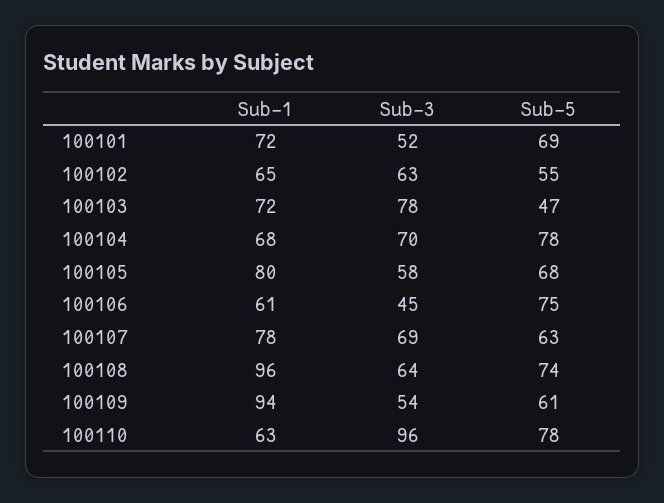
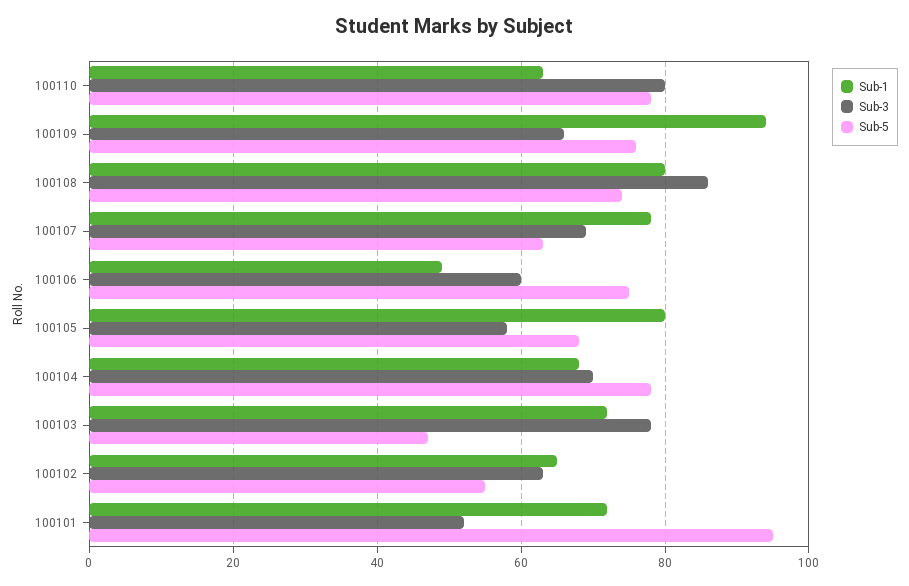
  {
    "Sub-1": {
      "100101": 72,
      "100102": 65,
      "100103": 72,
      "100104": 68,
      "100105": 80,
-     "100106": 61,
+     "100106": 50,
      "100107": 78,
-     "100108": 96,
+     "100108": 80,
      "100109": 94,
      "100110": 63
    },
    "Sub-3": {
      "100101": 52,
      "100102": 63,
      "100103": 78,
      "100104": 70,
      "100105": 58,
-     "100106": 45,
+     "100106": 60,
      "100107": 69,
-     "100108": 64,
+     "100108": 85,
-     "100109": 54,
+     "100109": 65,
-     "100110": 96
+     "100110": 80
    },
    "Sub-5": {
-     "100101": 69,
+     "100101": 95,
      "100102": 55,
      "100103": 47,
      "100104": 78,
      "100105": 68,
      "100106": 75,
      "100107": 63,
      "100108": 74,
-     "100109": 61,
+     "100109": 75,
      "100110": 78
    }
  }

